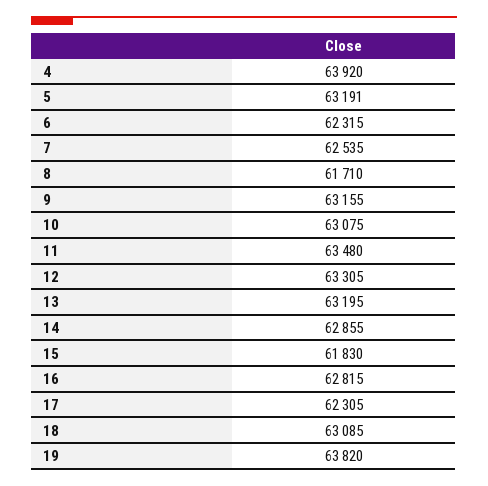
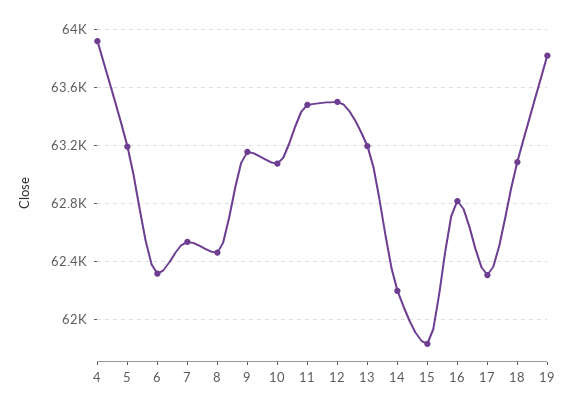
  {
    "4": 63920,
    "5": 63191,
    "6": 62315,
    "7": 62535,
-   "8": 61710,
+   "8": 62450,
    "9": 63155,
    "10": 63075,
    "11": 63480,
-   "12": 63305,
+   "12": 63500,
    "13": 63195,
-   "14": 62855,
+   "14": 62200,
    "15": 61830,
    "16": 62815,
    "17": 62305,
    "18": 63085,
    "19": 63820
  }

